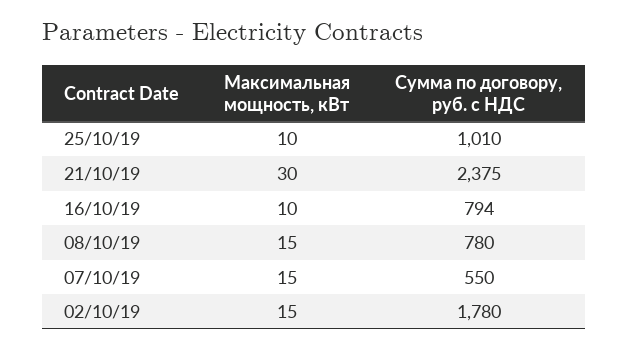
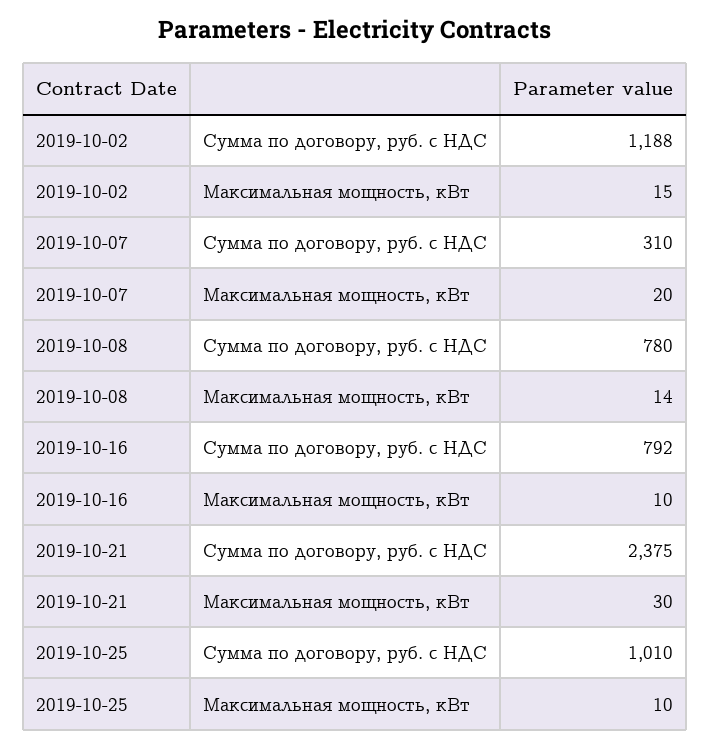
  {
    "Максимальная мощность, кВт": {
      "25/10/19": 10,
      "21/10/19": 30,
      "16/10/19": 10,
-     "08/10/19": 15,
+     "08/10/19": 14,
-     "07/10/19": 15,
+     "07/10/19": 20,
      "02/10/19": 15
    },
    "Сумма по договору, руб. с НДС": {
      "25/10/19": 1010,
      "21/10/19": 2375,
-     "16/10/19": 794,
+     "16/10/19": 792,
      "08/10/19": 780,
-     "07/10/19": 550,
+     "07/10/19": 310,
-     "02/10/19": 1780
+     "02/10/19": 1188
    }
  }

